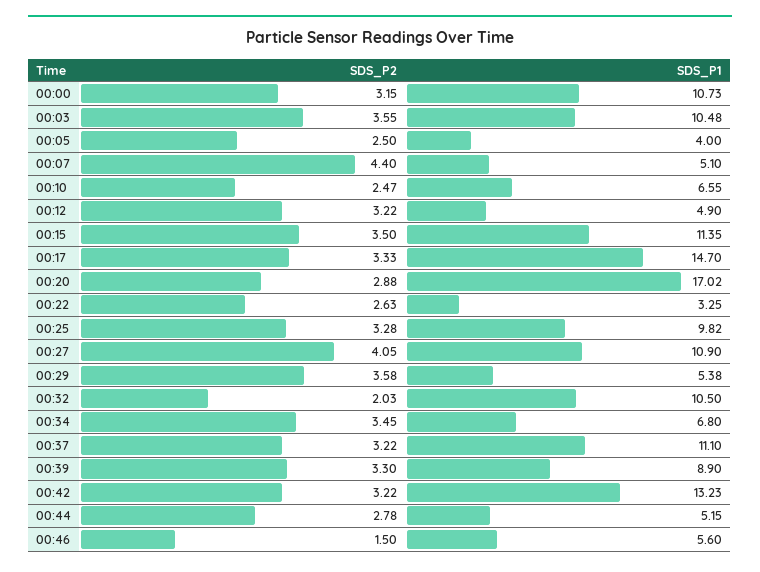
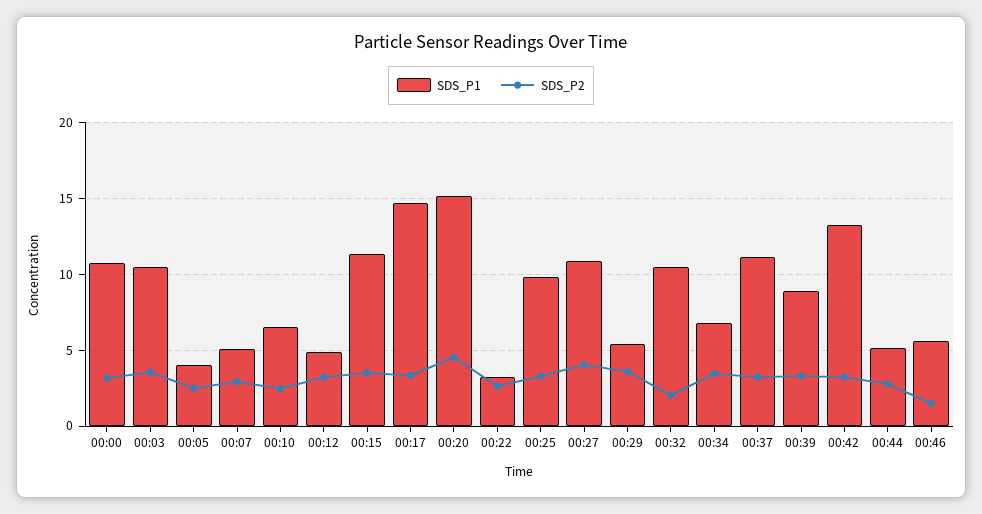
  {
    "SDS_P2": {
      "00:00": 3.15,
      "00:03": 3.55,
      "00:05": 2.5,
-     "00:07": 4.4,
+     "00:07": 3,
      "00:10": 2.47,
      "00:12": 3.22,
      "00:15": 3.5,
      "00:17": 3.33,
-     "00:20": 2.88,
+     "00:20": 4.5,
      "00:22": 2.63,
      "00:25": 3.28,
      "00:27": 4.05,
      "00:29": 3.58,
      "00:32": 2.03,
      "00:34": 3.45,
      "00:37": 3.22,
      "00:39": 3.3,
      "00:42": 3.22,
      "00:44": 2.78,
      "00:46": 1.5
    },
    "SDS_P1": {
      "00:00": 10.73,
      "00:03": 10.48,
      "00:05": 4,
      "00:07": 5.1,
      "00:10": 6.55,
      "00:12": 4.9,
      "00:15": 11.35,
      "00:17": 14.7,
-     "00:20": 17.02,
+     "00:20": 15,
      "00:22": 3.25,
      "00:25": 9.82,
      "00:27": 10.9,
      "00:29": 5.38,
      "00:32": 10.5,
      "00:34": 6.8,
      "00:37": 11.1,
      "00:39": 8.9,
      "00:42": 13.23,
      "00:44": 5.15,
      "00:46": 5.6
    }
  }

